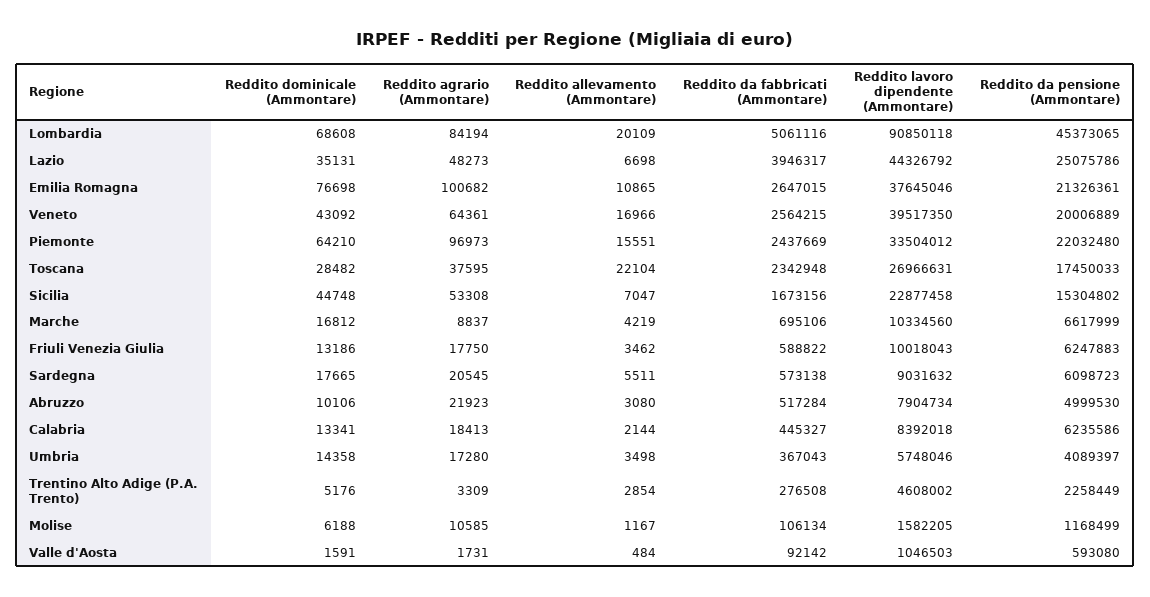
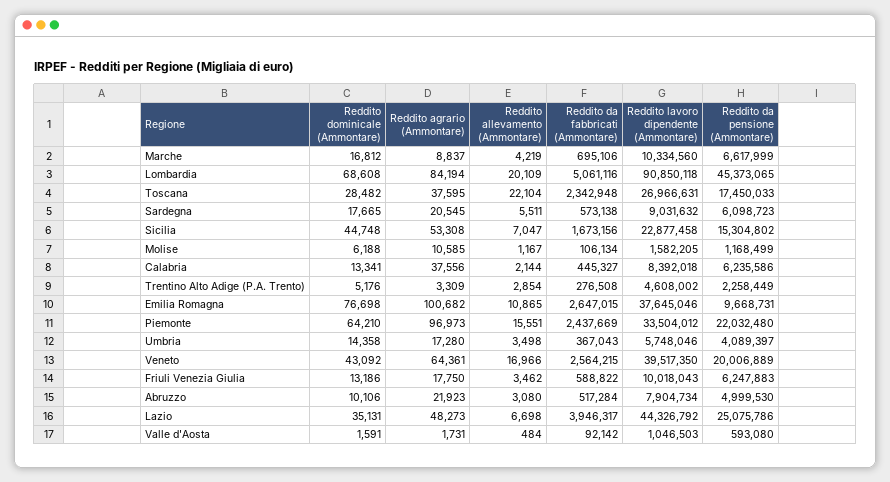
  {
    "Reddito dominicale (Ammontare)": {
      "Lombardia": 68608,
      "Lazio": 35131,
      "Emilia Romagna": 76698,
      "Veneto": 43092,
      "Piemonte": 64210,
      "Toscana": 28482,
      "Sicilia": 44748,
      "Marche": 16812,
      "Friuli Venezia Giulia": 13186,
      "Sardegna": 17665,
      "Abruzzo": 10106,
      "Calabria": 13341,
      "Umbria": 14358,
      "Trentino Alto Adige (P.A. Trento)": 5176,
      "Molise": 6188,
      "Valle d'Aosta": 1591
    },
    "Reddito agrario (Ammontare)": {
      "Lombardia": 84194,
      "Lazio": 48273,
      "Emilia Romagna": 100682,
      "Veneto": 64361,
      "Piemonte": 96973,
      "Toscana": 37595,
      "Sicilia": 53308,
      "Marche": 8837,
      "Friuli Venezia Giulia": 17750,
      "Sardegna": 20545,
      "Abruzzo": 21923,
-     "Calabria": 18413,
+     "Calabria": 37556,
      "Umbria": 17280,
      "Trentino Alto Adige (P.A. Trento)": 3309,
      "Molise": 10585,
      "Valle d'Aosta": 1731
    },
    "Reddito allevamento (Ammontare)": {
      "Lombardia": 20109,
      "Lazio": 6698,
      "Emilia Romagna": 10865,
      "Veneto": 16966,
      "Piemonte": 15551,
      "Toscana": 22104,
      "Sicilia": 7047,
      "Marche": 4219,
      "Friuli Venezia Giulia": 3462,
      "Sardegna": 5511,
      "Abruzzo": 3080,
      "Calabria": 2144,
      "Umbria": 3498,
      "Trentino Alto Adige (P.A. Trento)": 2854,
      "Molise": 1167,
      "Valle d'Aosta": 484
    },
    "Reddito da fabbricati (Ammontare)": {
      "Lombardia": 5061116,
      "Lazio": 3946317,
      "Emilia Romagna": 2647015,
      "Veneto": 2564215,
      "Piemonte": 2437669,
      "Toscana": 2342948,
      "Sicilia": 1673156,
      "Marche": 695106,
      "Friuli Venezia Giulia": 588822,
      "Sardegna": 573138,
      "Abruzzo": 517284,
      "Calabria": 445327,
      "Umbria": 367043,
      "Trentino Alto Adige (P.A. Trento)": 276508,
      "Molise": 106134,
      "Valle d'Aosta": 92142
    },
    "Reddito lavoro dipendente (Ammontare)": {
      "Lombardia": 90850118,
      "Lazio": 44326792,
      "Emilia Romagna": 37645046,
      "Veneto": 39517350,
      "Piemonte": 33504012,
      "Toscana": 26966631,
      "Sicilia": 22877458,
      "Marche": 10334560,
      "Friuli Venezia Giulia": 10018043,
      "Sardegna": 9031632,
      "Abruzzo": 7904734,
      "Calabria": 8392018,
      "Umbria": 5748046,
      "Trentino Alto Adige (P.A. Trento)": 4608002,
      "Molise": 1582205,
      "Valle d'Aosta": 1046503
    },
    "Reddito da pensione (Ammontare)": {
      "Lombardia": 45373065,
      "Lazio": 25075786,
-     "Emilia Romagna": 21326361,
+     "Emilia Romagna": 9668731,
      "Veneto": 20006889,
      "Piemonte": 22032480,
      "Toscana": 17450033,
      "Sicilia": 15304802,
      "Marche": 6617999,
      "Friuli Venezia Giulia": 6247883,
      "Sardegna": 6098723,
      "Abruzzo": 4999530,
      "Calabria": 6235586,
      "Umbria": 4089397,
      "Trentino Alto Adige (P.A. Trento)": 2258449,
      "Molise": 1168499,
      "Valle d'Aosta": 593080
    }
  }

